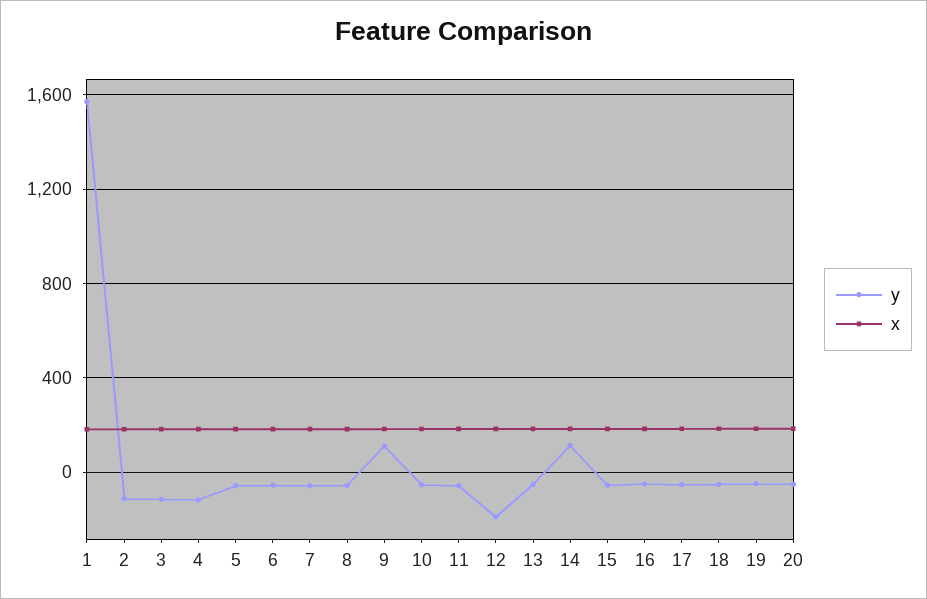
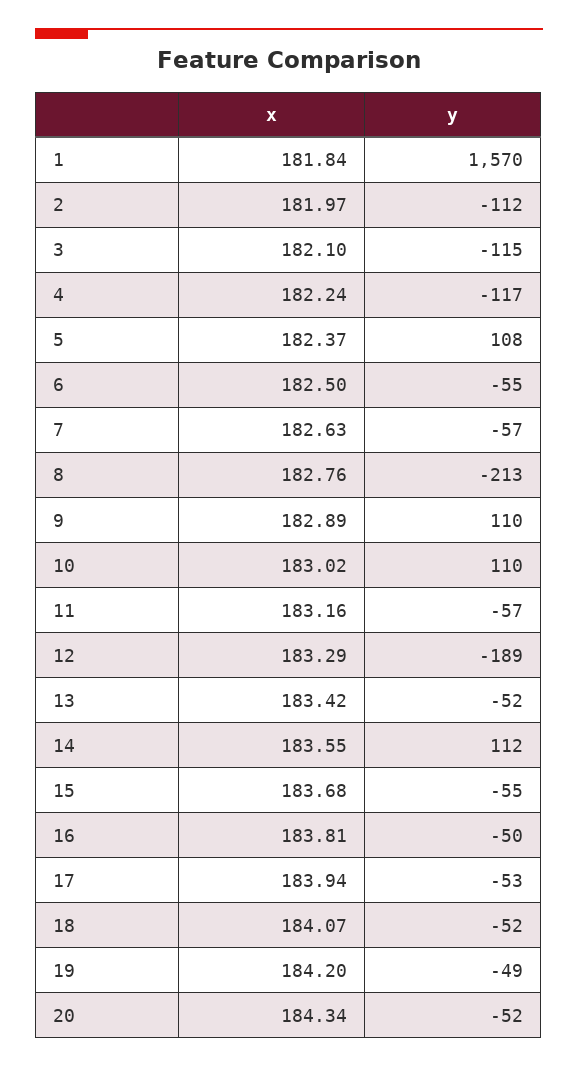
  {
    "y": {
      "1": 1570,
      "2": -112,
      "3": -115,
      "4": -117,
-     "5": -50,
+     "5": 108,
      "6": -55,
      "7": -57,
-     "8": -50,
+     "8": -213,
      "9": 110,
-     "10": -50,
+     "10": 110,
      "11": -57,
      "12": -189,
      "13": -52,
      "14": 112,
      "15": -55,
      "16": -50,
      "17": -53,
      "18": -52,
      "19": -49,
      "20": -52
    },
    "x": {
      "1": 181.84,
      "2": 181.97,
      "3": 182.1,
      "4": 182.24,
      "5": 182.37,
      "6": 182.5,
      "7": 182.63,
      "8": 182.76,
      "9": 182.89,
      "10": 183.02,
      "11": 183.16,
      "12": 183.29,
      "13": 183.42,
      "14": 183.55,
      "15": 183.68,
      "16": 183.81,
      "17": 183.94,
      "18": 184.07,
      "19": 184.2,
      "20": 184.34
    }
  }

